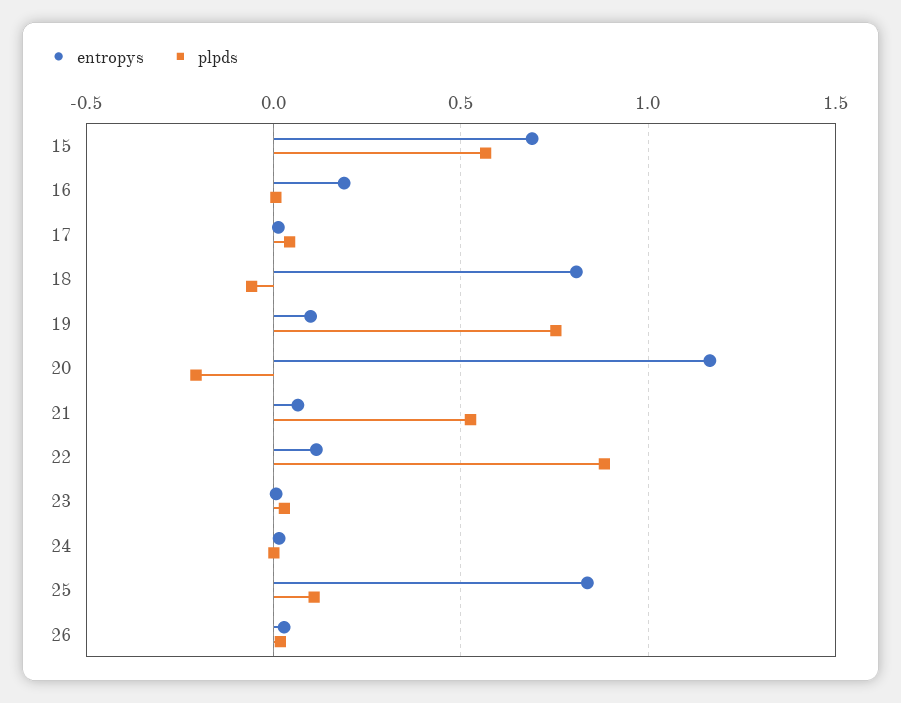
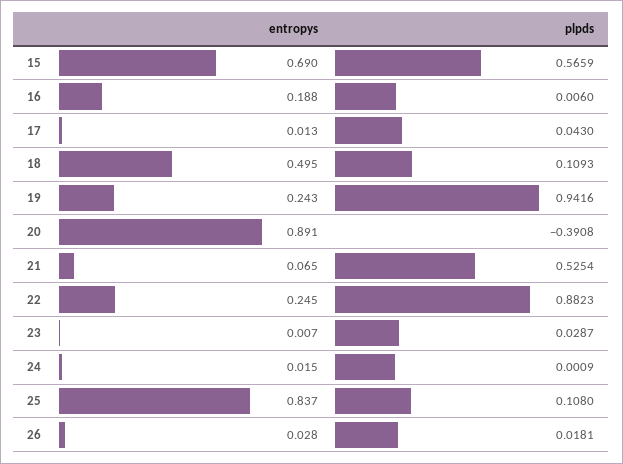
  {
    "entropys": {
      "15": 0.69,
      "16": 0.188,
      "17": 0.013,
-     "18": 0.8,
+     "18": 0.495,
-     "19": 0.1,
+     "19": 0.243,
-     "20": 1.15,
+     "20": 0.891,
      "21": 0.065,
-     "22": 0.1,
+     "22": 0.245,
      "23": 0.007,
      "24": 0.015,
      "25": 0.837,
      "26": 0.028
    },
    "plpds": {
      "15": 0.5659,
      "16": 0.006,
      "17": 0.043,
-     "18": -0.05,
+     "18": 0.1093,
-     "19": 0.75,
+     "19": 0.9416,
-     "20": -0.2,
+     "20": -0.3908,
      "21": 0.5254,
      "22": 0.8823,
      "23": 0.0287,
      "24": 0.0009,
      "25": 0.108,
      "26": 0.0181
    }
  }

